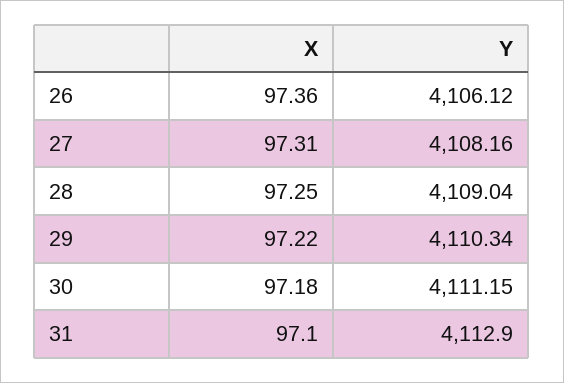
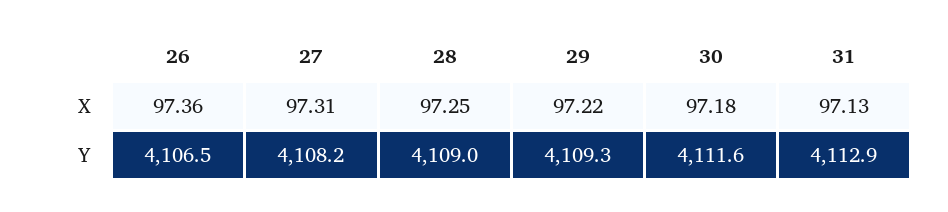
  {
    "X": {
      "26": 97.36,
      "27": 97.31,
      "28": 97.25,
      "29": 97.22,
      "30": 97.18,
-     "31": 97.1
+     "31": 97.13
    },
    "Y": {
-     "26": 4106.12,
+     "26": 4106.5,
      "27": 4108.16,
      "28": 4109.04,
-     "29": 4110.34,
+     "29": 4109.3,
-     "30": 4111.15,
+     "30": 4111.6,
      "31": 4112.9
    }
  }

